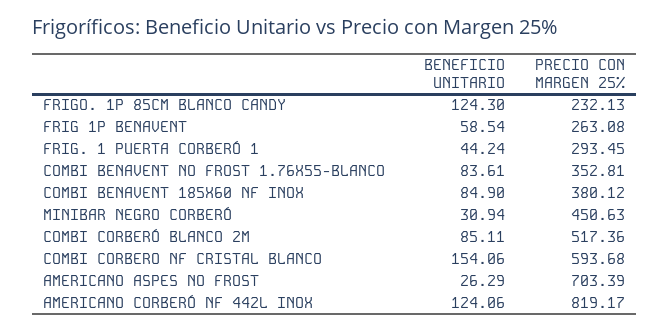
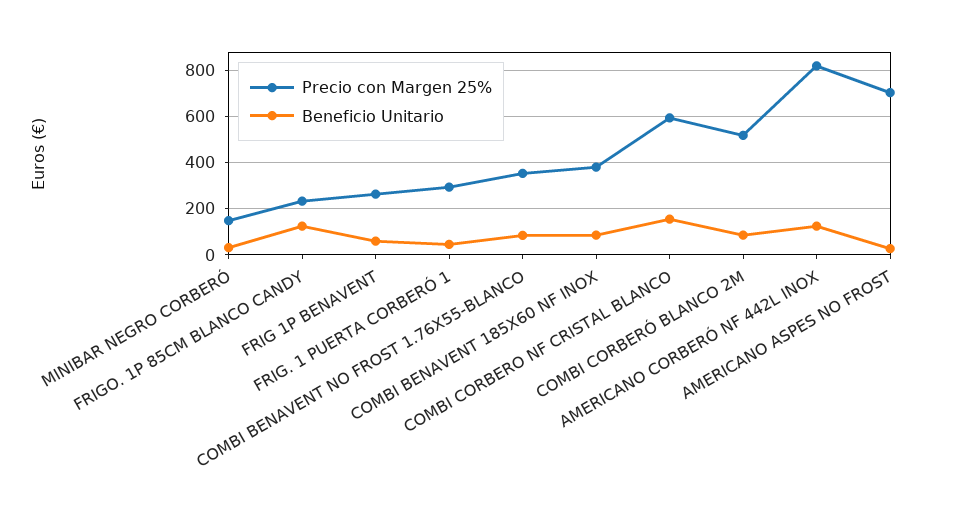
  {
    "BENEFICIO UNITARIO": {
      "FRIGO. 1P 85CM BLANCO CANDY": 124.3,
      "FRIG 1P BENAVENT": 58.54,
      "FRIG. 1 PUERTA CORBERÓ 1": 44.24,
      "COMBI BENAVENT NO FROST 1.76X55-BLANCO": 83.61,
      "COMBI BENAVENT 185X60 NF INOX": 84.9,
      "MINIBAR NEGRO CORBERÓ": 30.94,
      "COMBI CORBERÓ BLANCO 2M": 85.11,
      "COMBI CORBERO NF CRISTAL BLANCO": 154.06,
      "AMERICANO ASPES NO FROST": 26.29,
      "AMERICANO CORBERÓ NF 442L INOX": 124.06
    },
    "PRECIO CON MARGEN 25%": {
      "FRIGO. 1P 85CM BLANCO CANDY": 232.13,
      "FRIG 1P BENAVENT": 263.08,
      "FRIG. 1 PUERTA CORBERÓ 1": 293.45,
      "COMBI BENAVENT NO FROST 1.76X55-BLANCO": 352.81,
      "COMBI BENAVENT 185X60 NF INOX": 380.12,
-     "MINIBAR NEGRO CORBERÓ": 450.63,
+     "MINIBAR NEGRO CORBERÓ": 150,
      "COMBI CORBERÓ BLANCO 2M": 517.36,
      "COMBI CORBERO NF CRISTAL BLANCO": 593.68,
      "AMERICANO ASPES NO FROST": 703.39,
      "AMERICANO CORBERÓ NF 442L INOX": 819.17
    }
  }

